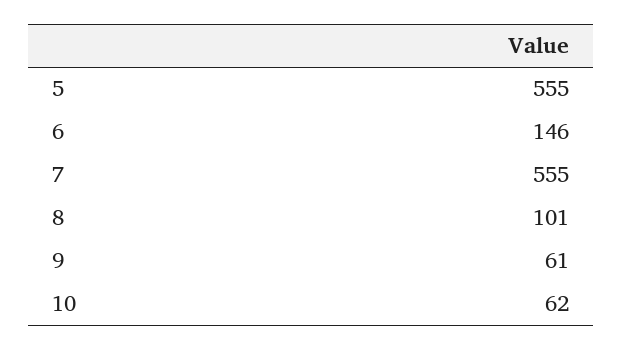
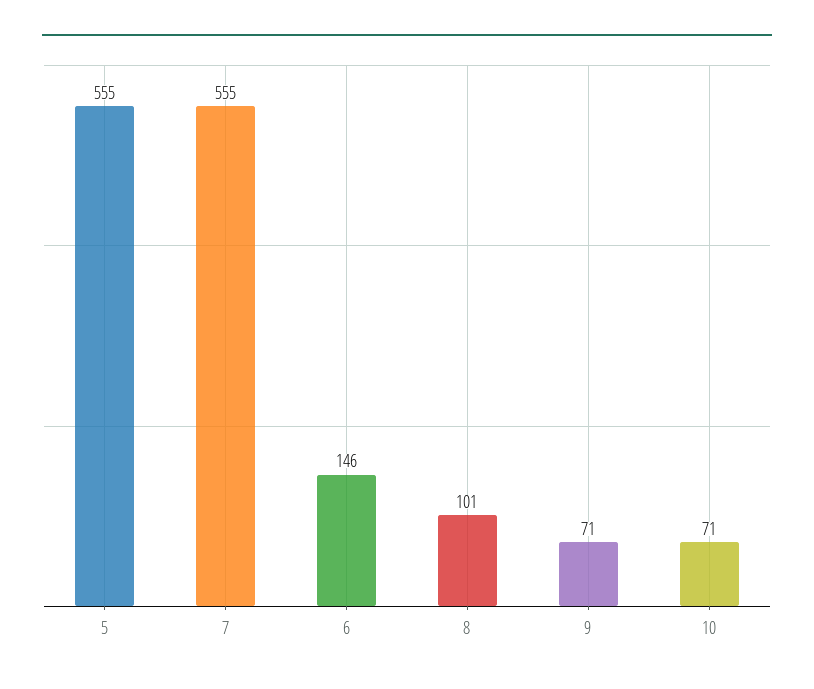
  {
    "5": 555,
    "6": 146,
    "7": 555,
    "8": 101,
-   "9": 61,
+   "9": 71,
-   "10": 62
+   "10": 71
  }

